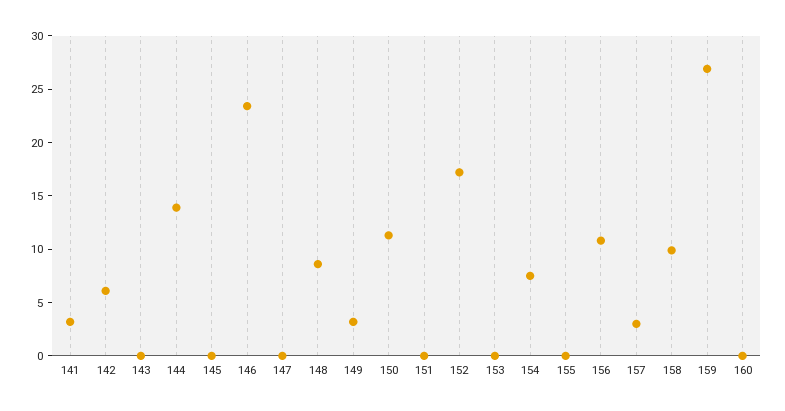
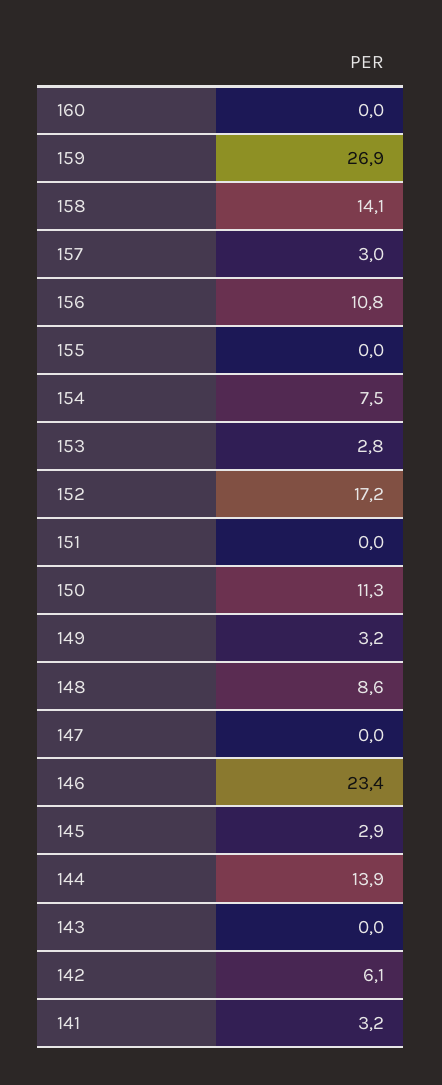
  {
    "141": 3.2,
    "142": 6.1,
    "143": 0,
    "144": 13.9,
-   "145": 0,
+   "145": 2.9,
    "146": 23.4,
    "147": 0,
    "148": 8.6,
    "149": 3.2,
    "150": 11.3,
    "151": 0,
    "152": 17.2,
-   "153": 0,
+   "153": 2.8,
    "154": 7.5,
    "155": 0,
    "156": 10.8,
    "157": 3,
-   "158": 10,
+   "158": 14.1,
    "159": 26.9,
    "160": 0
  }

